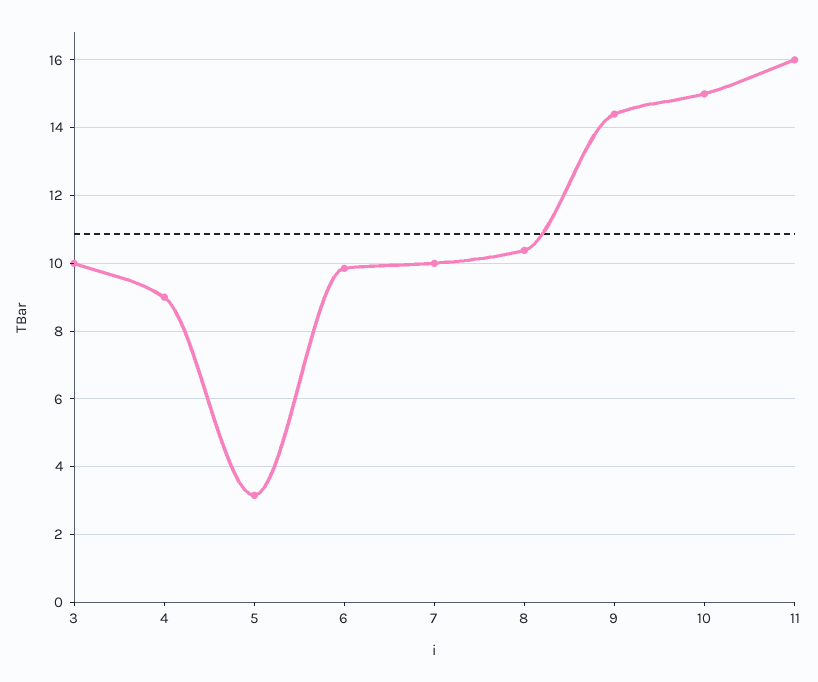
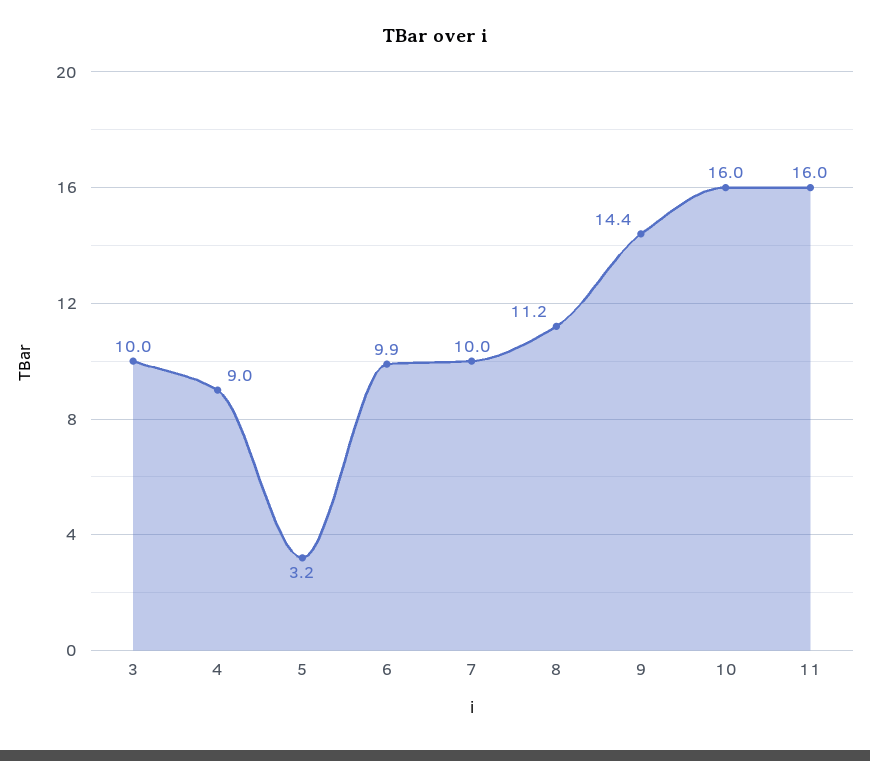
  {
    "3": 10,
    "4": 9,
    "5": 3.2,
    "6": 9.9,
    "7": 10,
-   "8": 10.4,
+   "8": 11.2,
    "9": 14.4,
-   "10": 15,
+   "10": 16,
    "11": 16
  }

